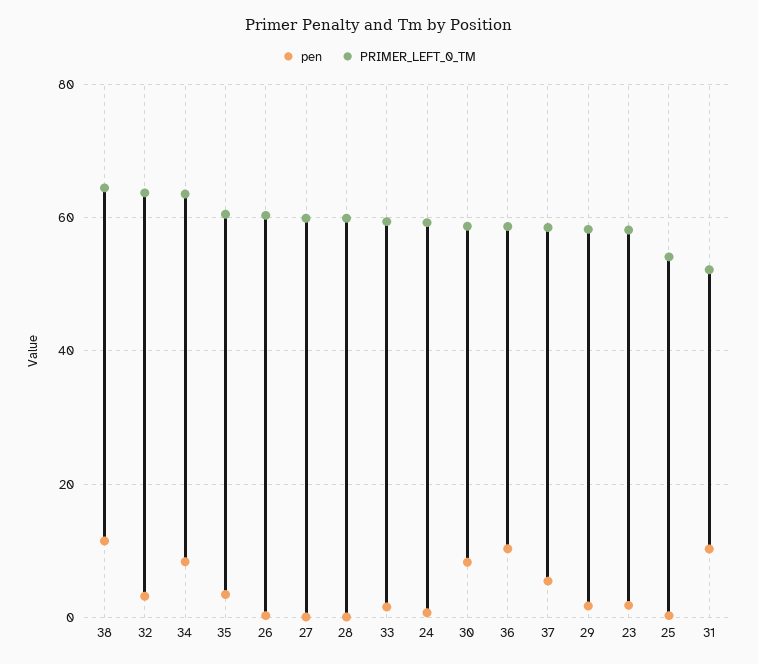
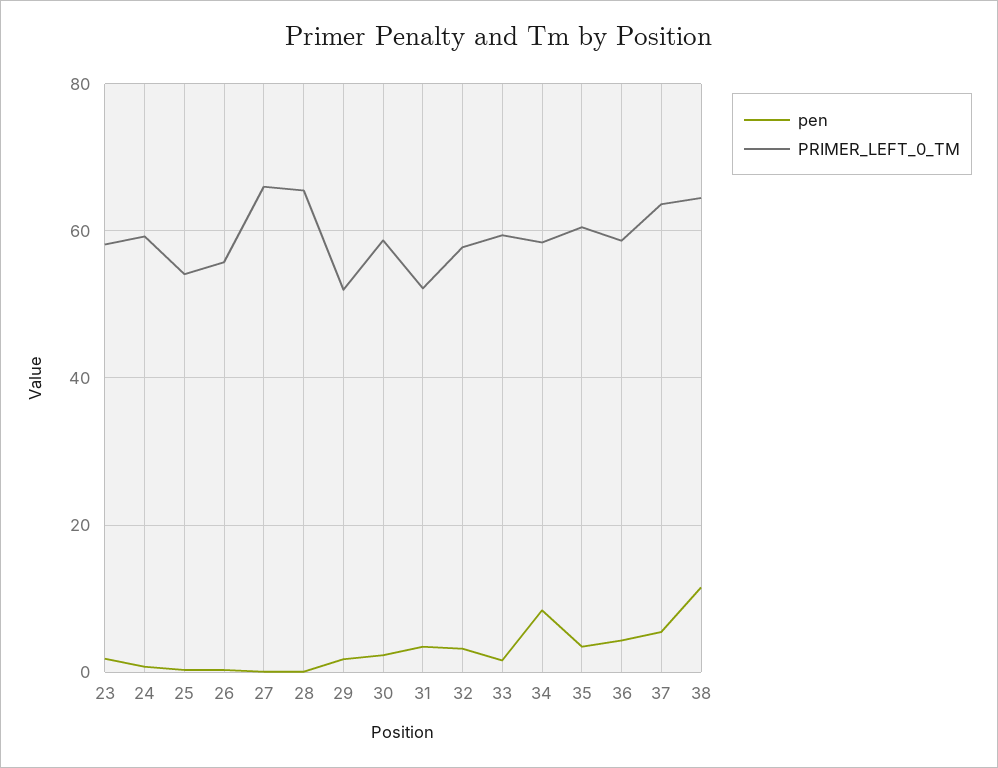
  {
    "pen": {
      "38": 12,
      "32": 4,
      "34": 8,
      "35": 4,
      "26": 0,
      "27": 0,
      "28": 0,
      "33": 2,
      "24": 0,
-     "30": 8,
+     "30": 2,
-     "36": 10,
+     "36": 4,
      "37": 6,
      "29": 2,
      "23": 2,
      "25": 0,
-     "31": 10
+     "31": 4
    },
    "PRIMER_LEFT_0_TM": {
      "38": 64,
-     "32": 64,
+     "32": 58,
-     "34": 64,
+     "34": 58,
      "35": 60,
-     "26": 60,
+     "26": 56,
-     "27": 60,
+     "27": 66,
-     "28": 60,
+     "28": 66,
      "33": 60,
      "24": 60,
      "30": 58,
      "36": 58,
-     "37": 58,
+     "37": 64,
-     "29": 58,
+     "29": 52,
      "23": 58,
      "25": 54,
      "31": 52
    }
  }

